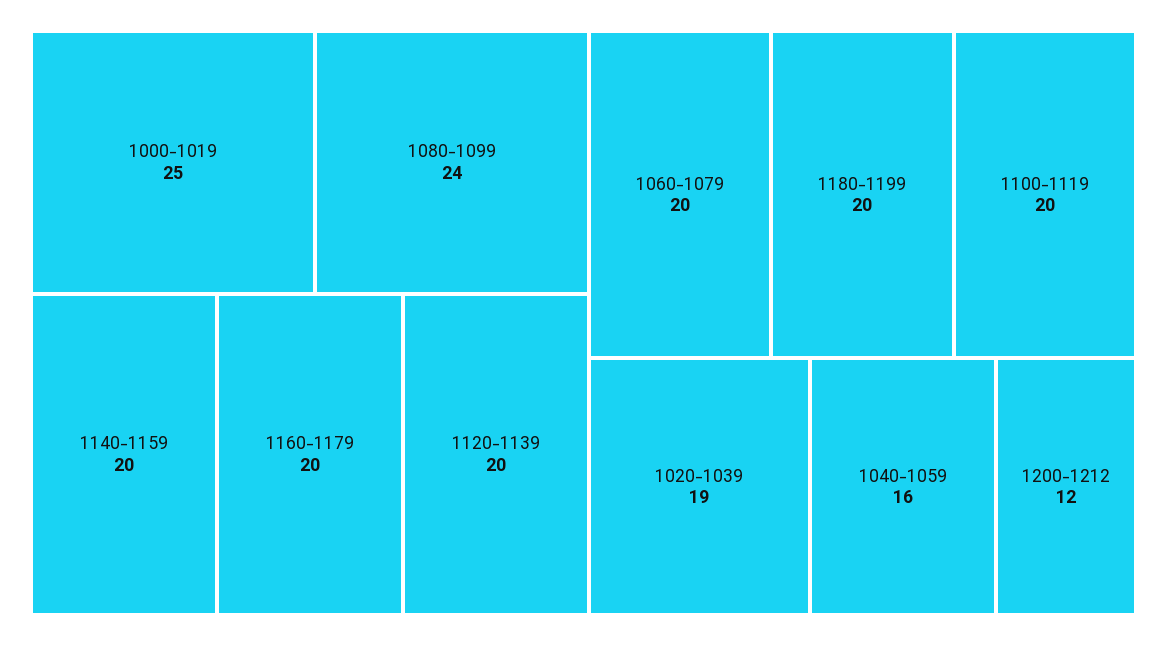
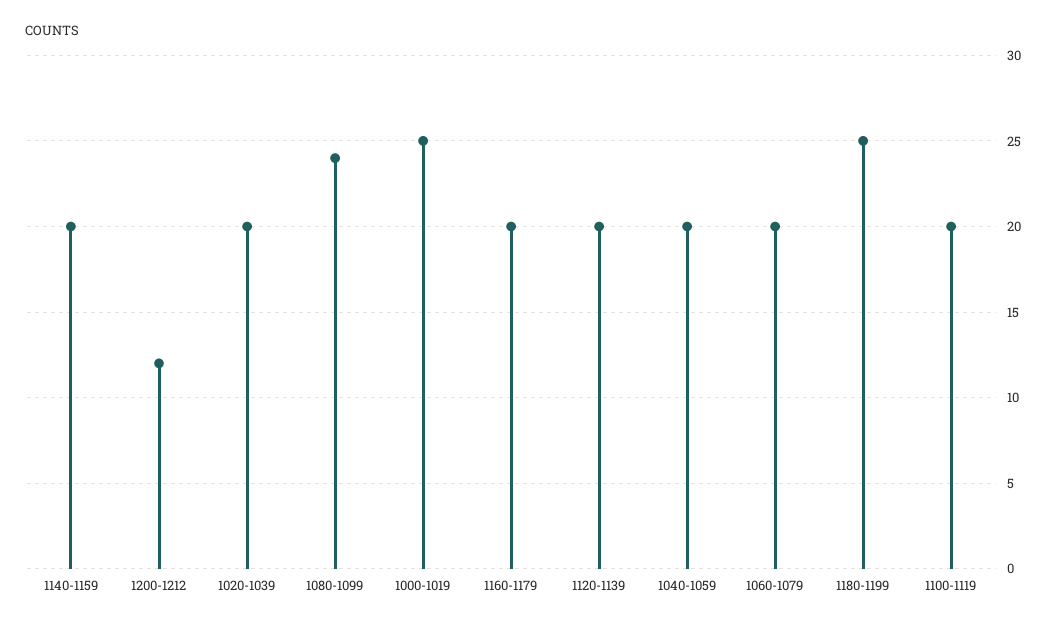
  {
    "1000-1019": 25,
    "1080-1099": 24,
    "1140-1159": 20,
    "1160-1179": 20,
    "1120-1139": 20,
    "1060-1079": 20,
-   "1180-1199": 20,
+   "1180-1199": 25,
    "1100-1119": 20,
-   "1020-1039": 19,
+   "1020-1039": 20,
-   "1040-1059": 16,
+   "1040-1059": 20,
    "1200-1212": 12
  }

